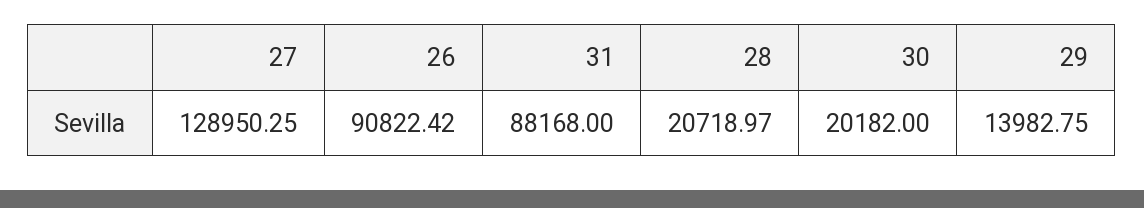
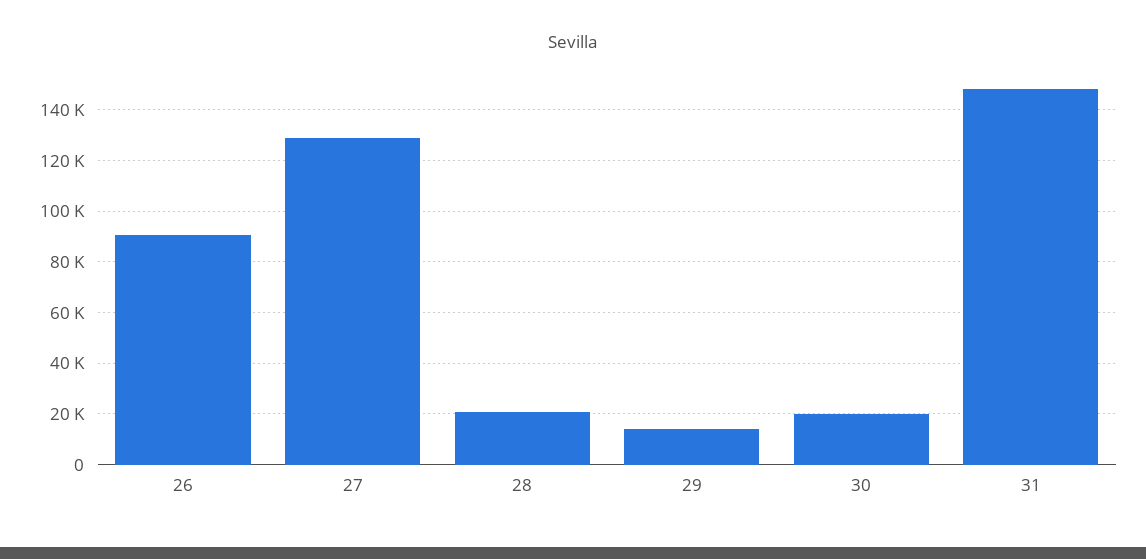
  {
    "27": 128950.25,
    "26": 90822.42,
-   "31": 88168,
+   "31": 147500,
    "28": 20718.97,
    "30": 20182,
    "29": 13982.75
  }

